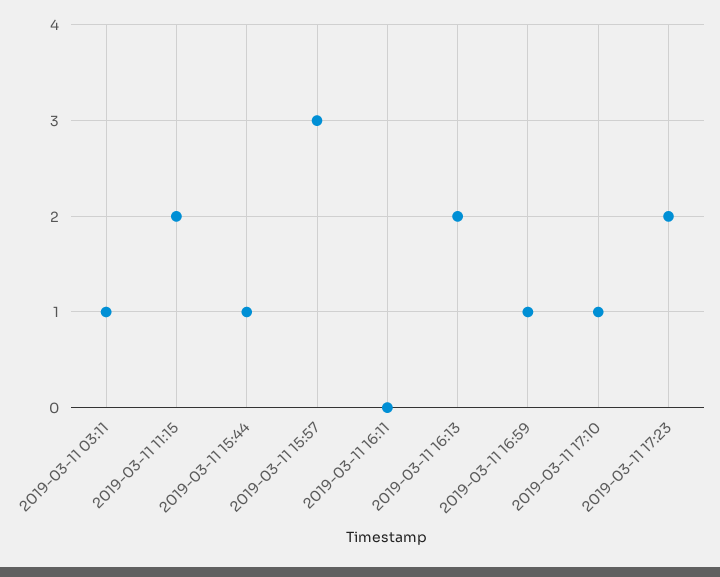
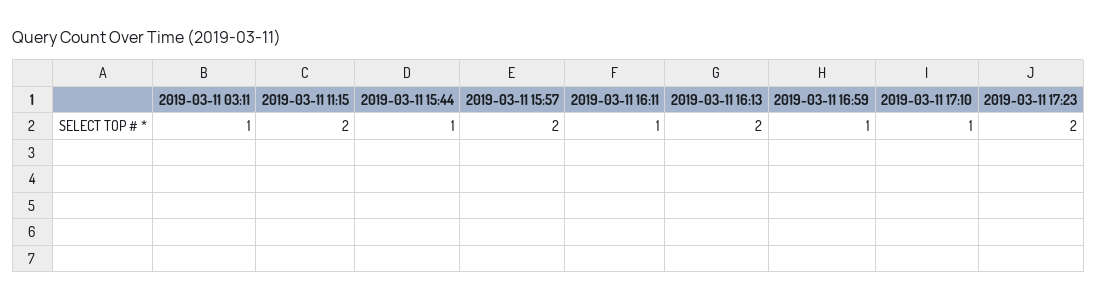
  {
    "2019-03-11 03:11": 1,
    "2019-03-11 11:15": 2,
    "2019-03-11 15:44": 1,
-   "2019-03-11 15:57": 3,
+   "2019-03-11 15:57": 2,
-   "2019-03-11 16:11": 0,
+   "2019-03-11 16:11": 1,
    "2019-03-11 16:13": 2,
    "2019-03-11 16:59": 1,
    "2019-03-11 17:10": 1,
    "2019-03-11 17:23": 2
  }

